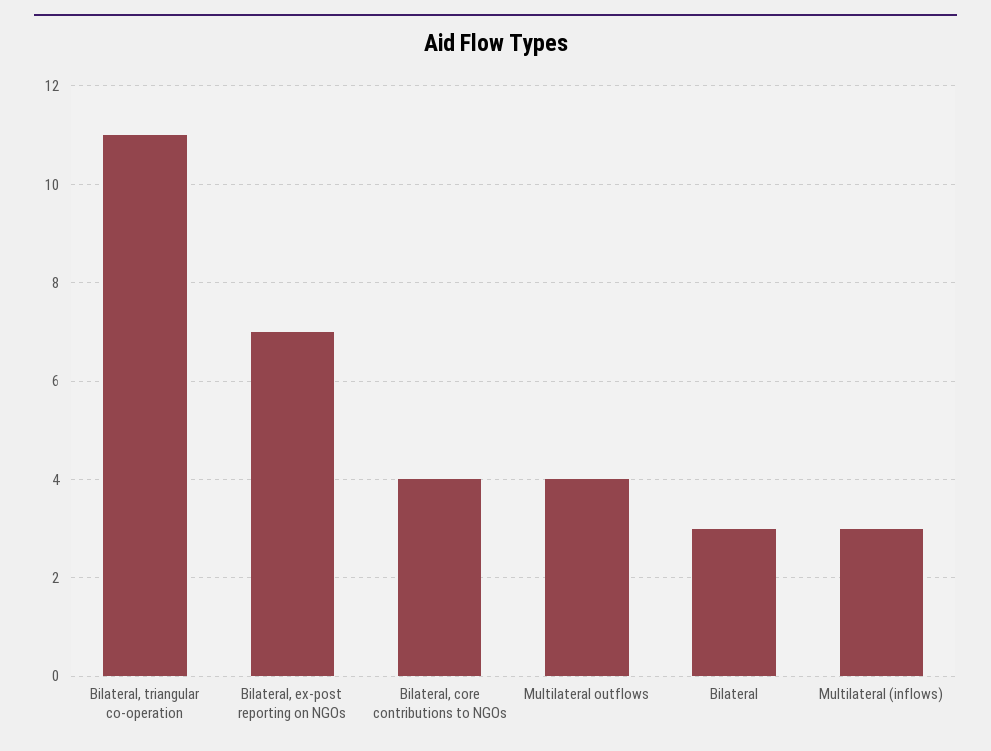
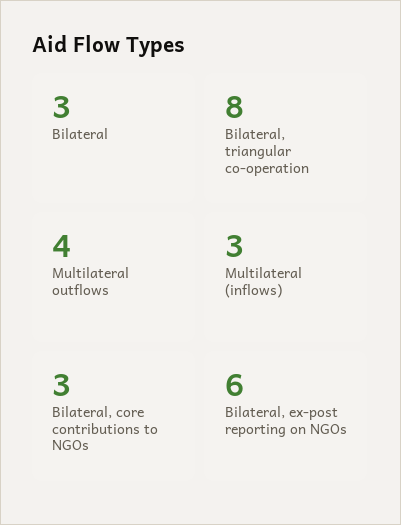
  {
-   "Bilateral, triangular co-operation": 11,
+   "Bilateral, triangular co-operation": 8,
-   "Bilateral, ex-post reporting on NGOs": 7,
+   "Bilateral, ex-post reporting on NGOs": 6,
-   "Bilateral, core contributions to NGOs": 4,
+   "Bilateral, core contributions to NGOs": 3,
    "Multilateral outflows": 4,
    "Bilateral": 3,
    "Multilateral (inflows)": 3
  }

